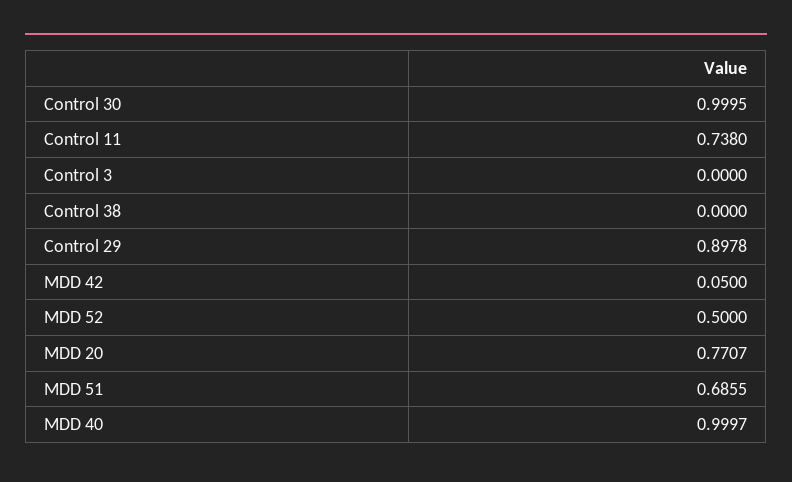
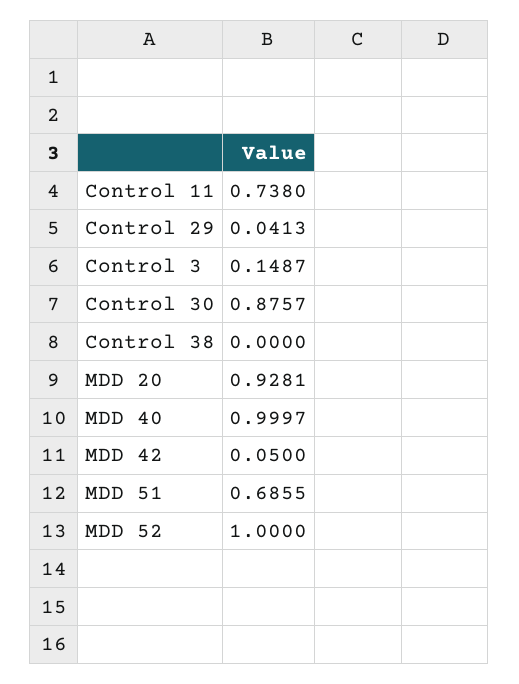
  {
-   "Control 30": 0.9995,
+   "Control 30": 0.8757,
    "Control 11": 0.738,
-   "Control 3": 0,
+   "Control 3": 0.1487,
    "Control 38": 0,
-   "Control 29": 0.8978,
+   "Control 29": 0.0413,
    "MDD 42": 0.05,
-   "MDD 52": 0.5,
+   "MDD 52": 1,
-   "MDD 20": 0.7707,
+   "MDD 20": 0.9281,
    "MDD 51": 0.6855,
    "MDD 40": 0.9997
  }

